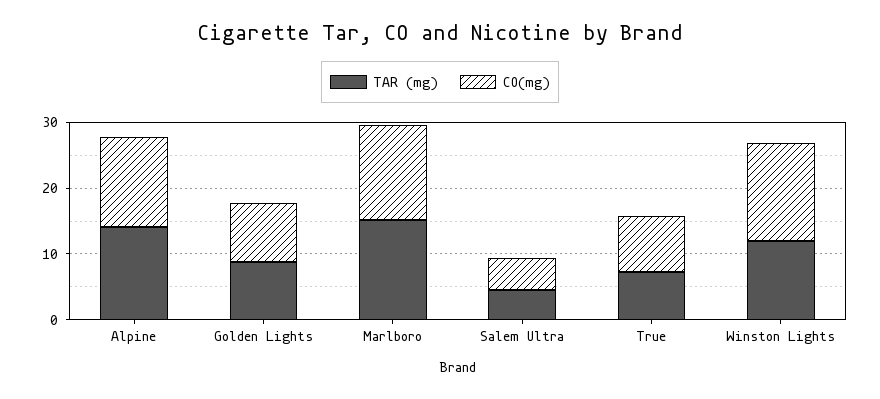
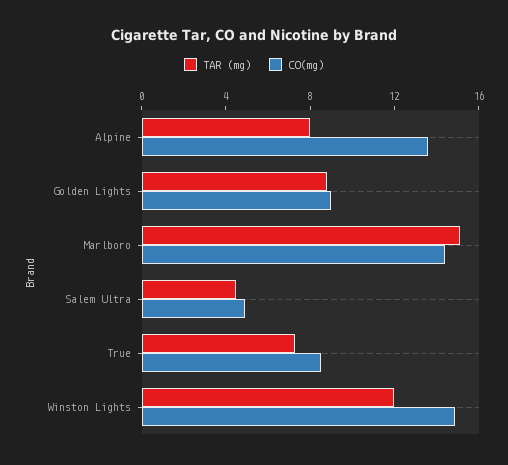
  {
    "TAR (mg)": {
-     "Alpine": 14,
+     "Alpine": 8,
      "Golden Lights": 9,
      "Marlboro": 15,
      "Salem Ultra": 5,
      "True": 7,
      "Winston Lights": 12
    },
    "CO(mg)": {
      "Alpine": 14,
      "Golden Lights": 9,
      "Marlboro": 14,
      "Salem Ultra": 5,
      "True": 9,
      "Winston Lights": 15
    }
  }

